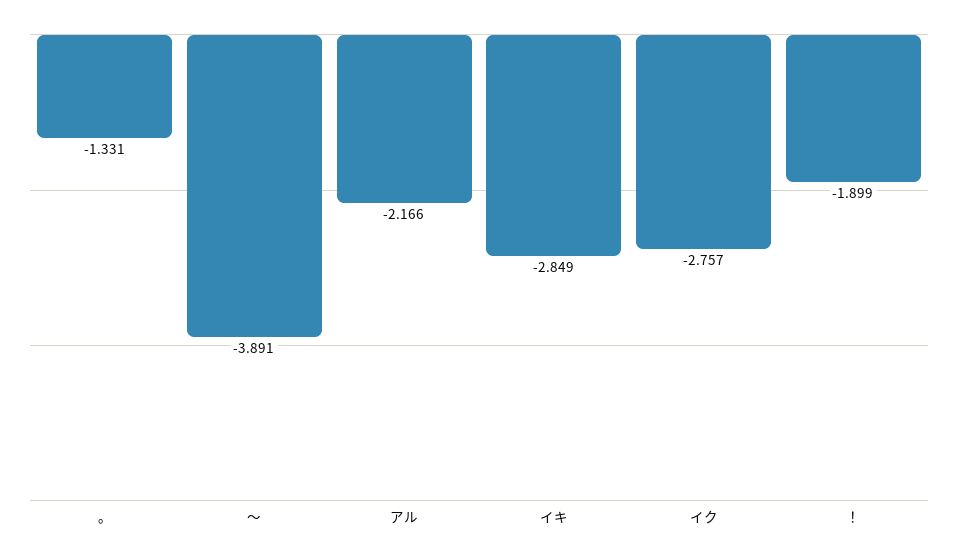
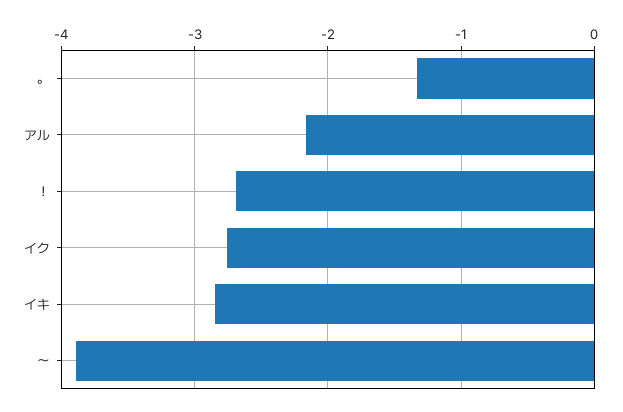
  {
    "。": -1.331,
    "〜": -3.891,
    "アル": -2.166,
    "イキ": -2.849,
    "イク": -2.757,
-   "！": -1.899
+   "！": -2.7
  }

